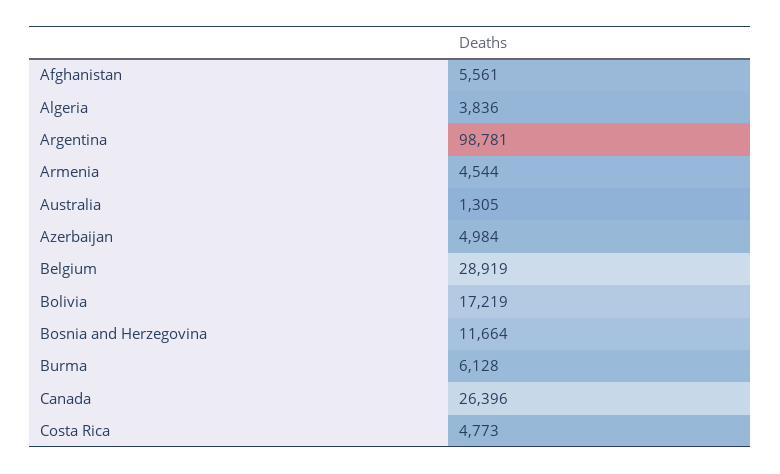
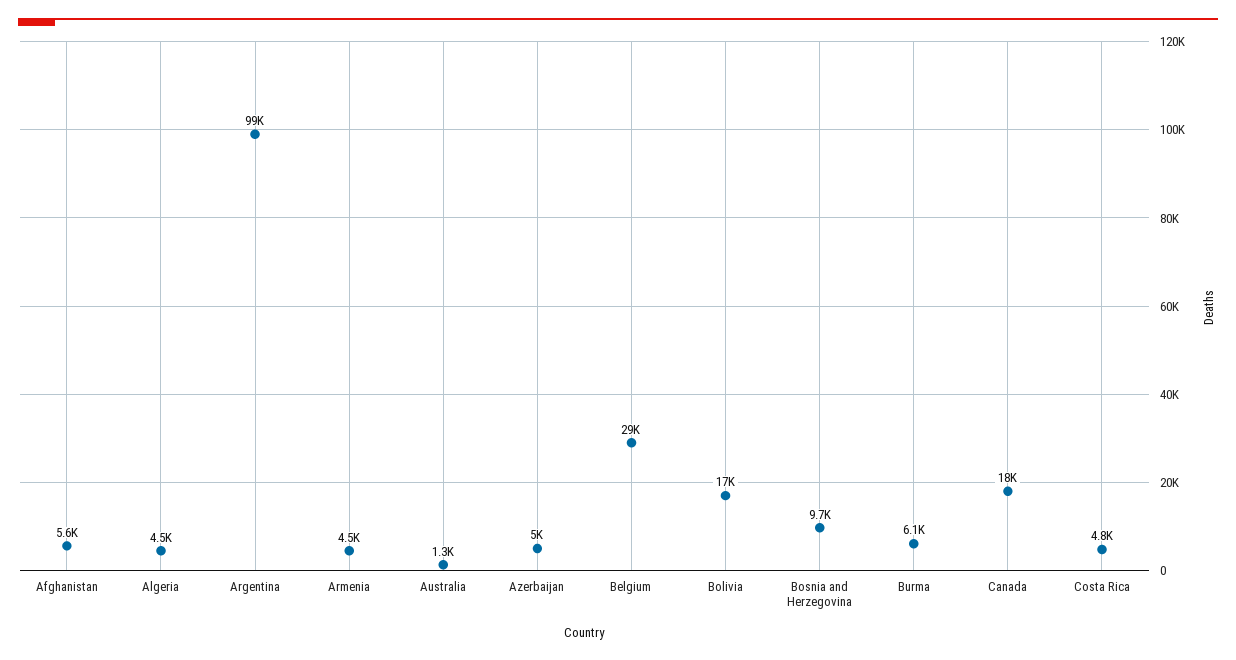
  {
    "Afghanistan": 5561,
-   "Algeria": 3836,
+   "Algeria": 4500,
    "Argentina": 98781,
    "Armenia": 4544,
    "Australia": 1305,
    "Azerbaijan": 4984,
    "Belgium": 28919,
    "Bolivia": 17219,
-   "Bosnia and Herzegovina": 11664,
+   "Bosnia and Herzegovina": 9700,
    "Burma": 6128,
-   "Canada": 26396,
+   "Canada": 18000,
    "Costa Rica": 4773
  }

